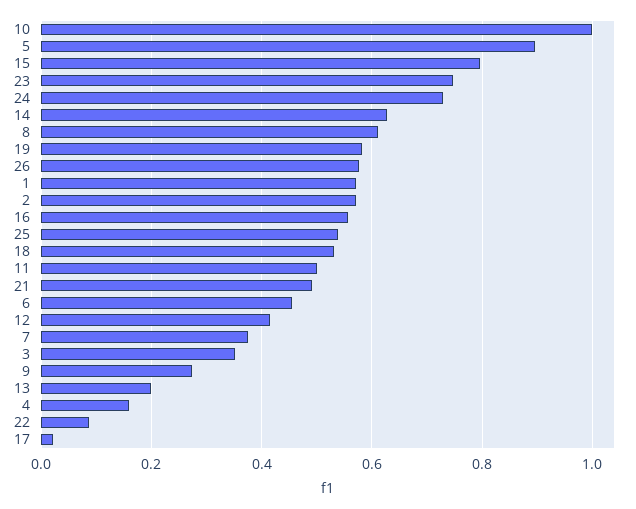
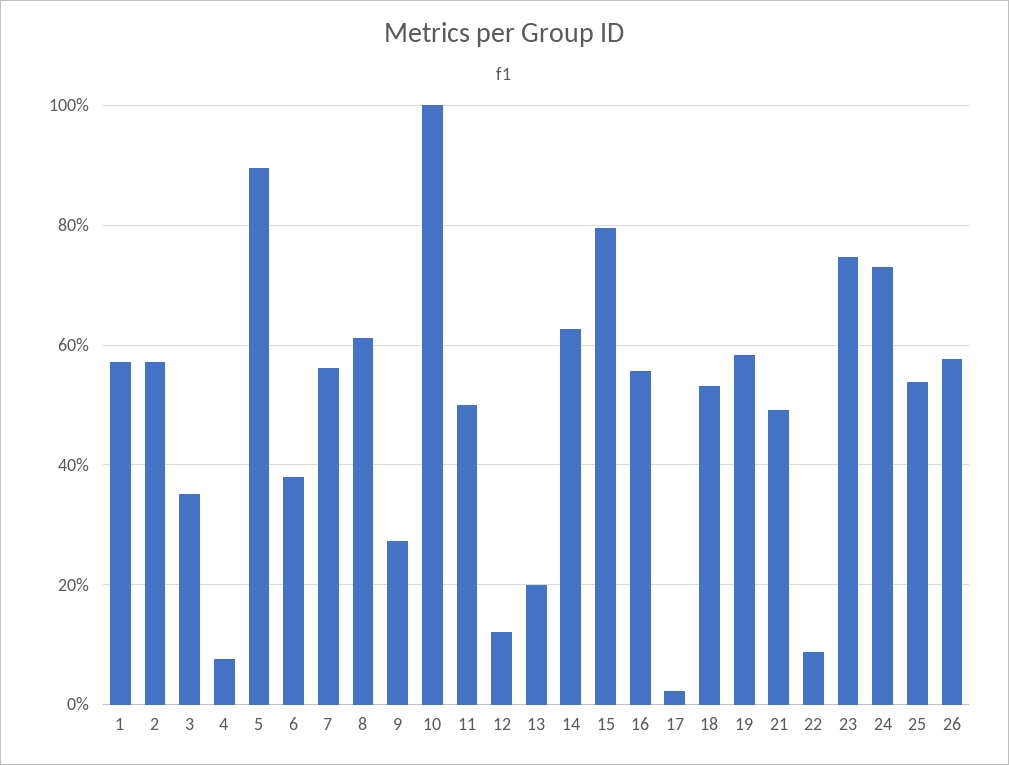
  {
    "10": 1,
    "5": 0.9,
    "15": 0.8,
    "23": 0.74,
    "24": 0.74,
    "14": 0.62,
    "8": 0.62,
    "19": 0.58,
    "26": 0.58,
    "1": 0.58,
    "2": 0.58,
    "16": 0.56,
    "25": 0.54,
    "18": 0.54,
    "11": 0.5,
    "21": 0.5,
-   "6": 0.46,
+   "6": 0.38,
-   "12": 0.42,
+   "12": 0.12,
-   "7": 0.38,
+   "7": 0.56,
    "3": 0.36,
    "9": 0.28,
    "13": 0.2,
-   "4": 0.16,
+   "4": 0.08,
    "22": 0.08,
    "17": 0.02
  }

